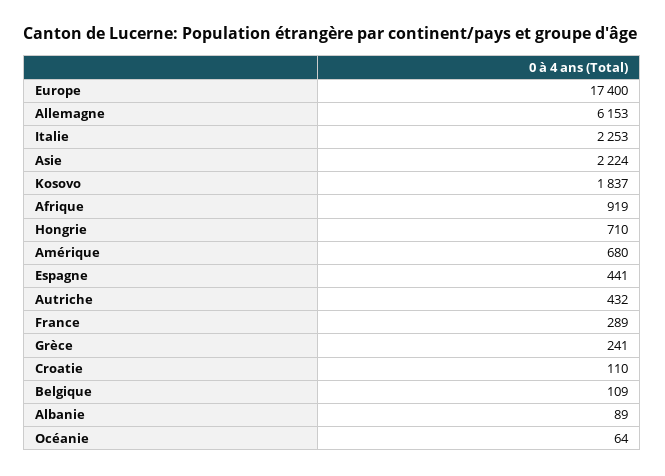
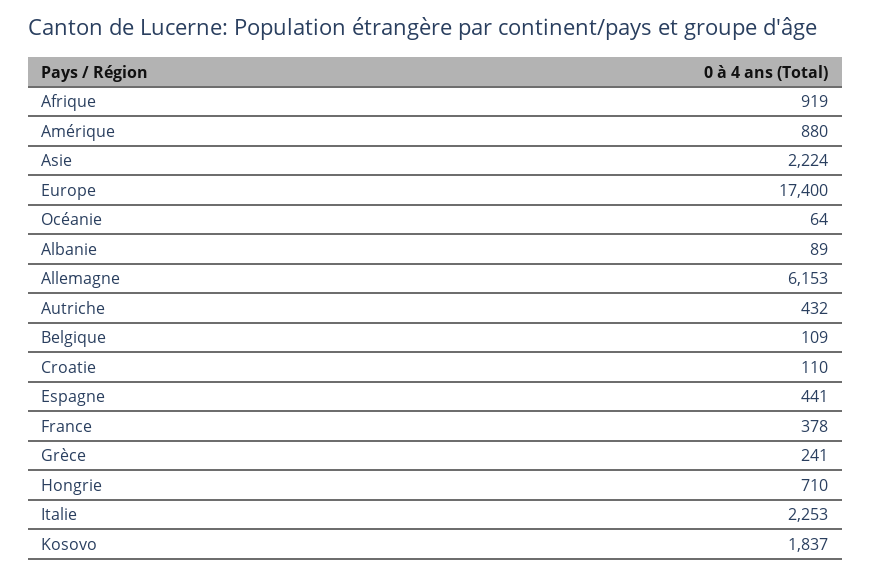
  {
    "Europe": 17400,
    "Allemagne": 6153,
    "Italie": 2253,
    "Asie": 2224,
    "Kosovo": 1837,
    "Afrique": 919,
    "Hongrie": 710,
-   "Amérique": 680,
+   "Amérique": 880,
    "Espagne": 441,
    "Autriche": 432,
-   "France": 289,
+   "France": 378,
    "Grèce": 241,
    "Croatie": 110,
    "Belgique": 109,
    "Albanie": 89,
    "Océanie": 64
  }

